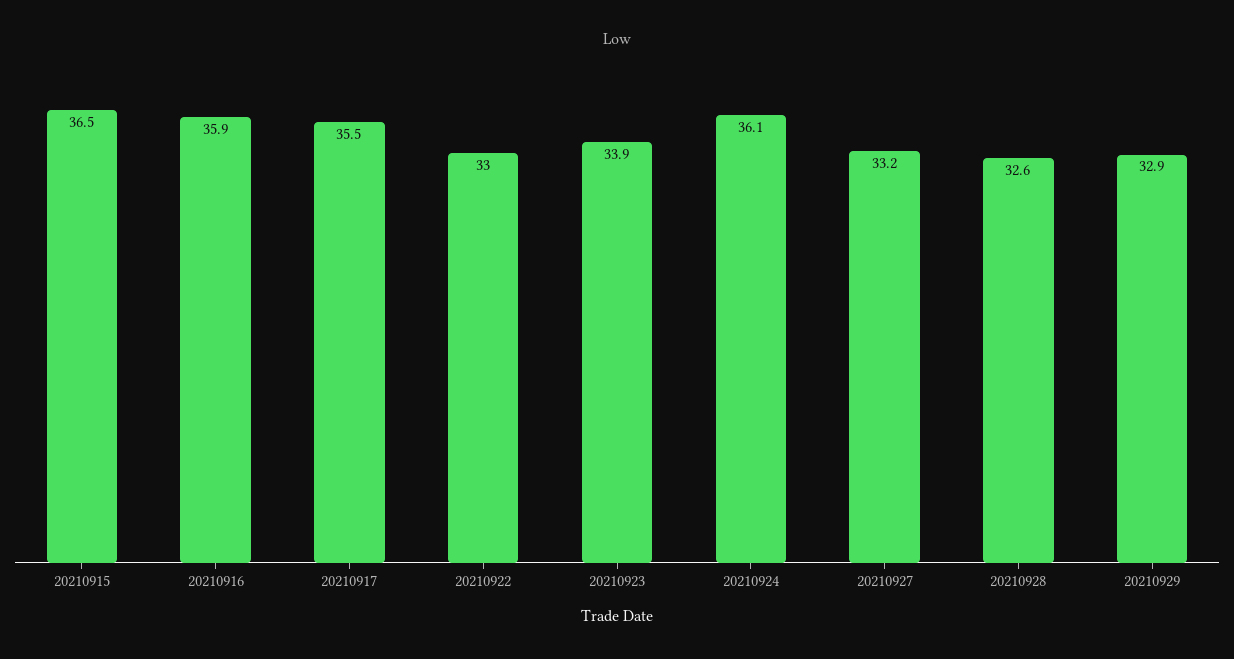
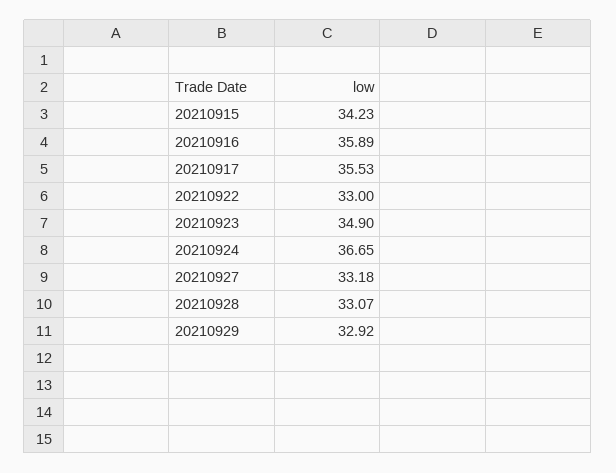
  {
-   "20210915": 36.5,
+   "20210915": 34.23,
    "20210916": 35.89,
    "20210917": 35.53,
    "20210922": 33,
-   "20210923": 33.9,
+   "20210923": 34.9,
-   "20210924": 36.1,
+   "20210924": 36.65,
    "20210927": 33.18,
-   "20210928": 32.6,
+   "20210928": 33.07,
    "20210929": 32.92
  }

